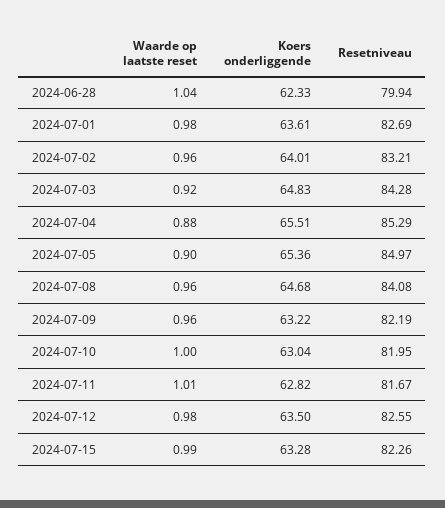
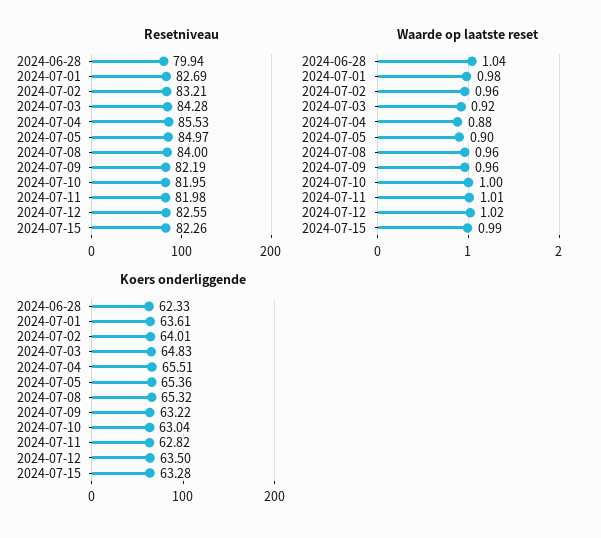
  {
    "Waarde op laatste reset": {
      "2024-06-28": 1.04,
      "2024-07-01": 0.98,
      "2024-07-02": 0.96,
      "2024-07-03": 0.92,
      "2024-07-04": 0.88,
      "2024-07-05": 0.9,
      "2024-07-08": 0.96,
      "2024-07-09": 0.96,
      "2024-07-10": 1,
      "2024-07-11": 1.01,
-     "2024-07-12": 0.98,
+     "2024-07-12": 1.02,
      "2024-07-15": 0.99
    },
    "Koers onderliggende": {
      "2024-06-28": 62.33,
      "2024-07-01": 63.61,
      "2024-07-02": 64.01,
      "2024-07-03": 64.83,
      "2024-07-04": 65.51,
      "2024-07-05": 65.36,
-     "2024-07-08": 64.68,
+     "2024-07-08": 65.32,
      "2024-07-09": 63.22,
      "2024-07-10": 63.04,
      "2024-07-11": 62.82,
      "2024-07-12": 63.5,
      "2024-07-15": 63.28
    },
    "Resetniveau": {
      "2024-06-28": 79.94,
      "2024-07-01": 82.69,
      "2024-07-02": 83.21,
      "2024-07-03": 84.28,
-     "2024-07-04": 85.29,
+     "2024-07-04": 85.53,
      "2024-07-05": 84.97,
-     "2024-07-08": 84.08,
+     "2024-07-08": 84,
      "2024-07-09": 82.19,
      "2024-07-10": 81.95,
-     "2024-07-11": 81.67,
+     "2024-07-11": 81.98,
      "2024-07-12": 82.55,
      "2024-07-15": 82.26
    }
  }

